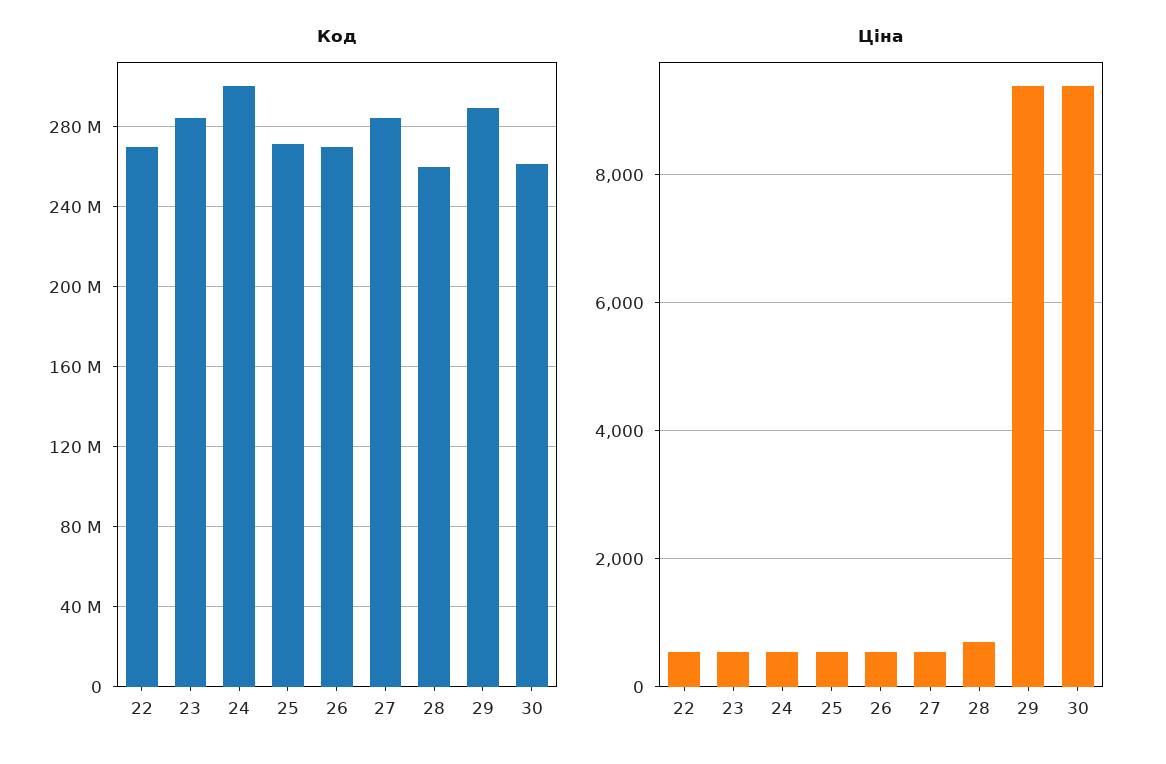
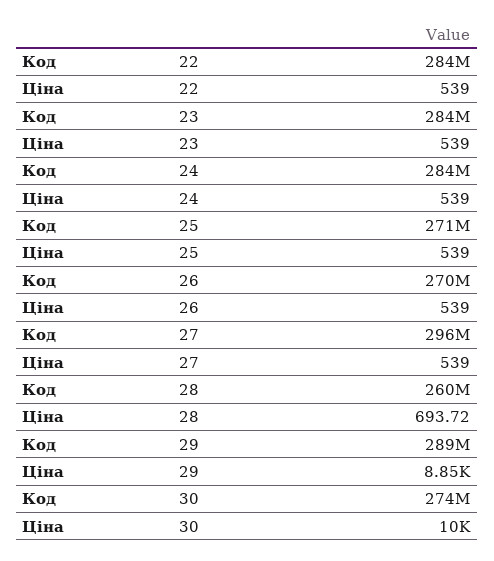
  {
    "Код": {
-     "22": 270000000,
+     "22": 284000000,
      "23": 284000000,
-     "24": 300000000,
+     "24": 284000000,
      "25": 271000000,
      "26": 270000000,
-     "27": 285000000,
+     "27": 296000000,
      "28": 260000000,
      "29": 289000000,
-     "30": 260000000
+     "30": 274000000
    },
    "Ціна": {
      "22": 539,
      "23": 539,
      "24": 539,
      "25": 539,
      "26": 539,
      "27": 539,
      "28": 693.72,
-     "29": 9400,
+     "29": 8850,
-     "30": 9400
+     "30": 10000
    }
  }

